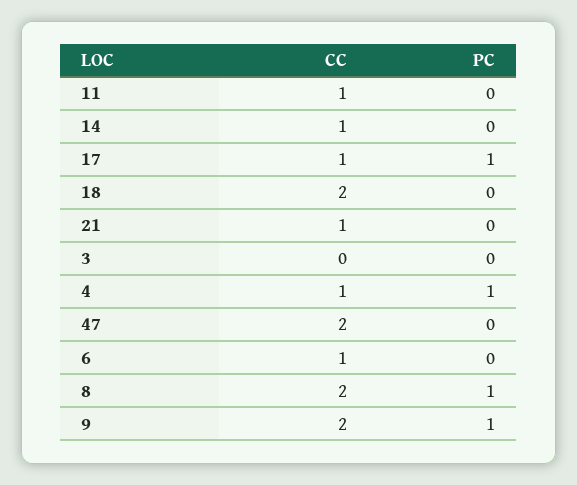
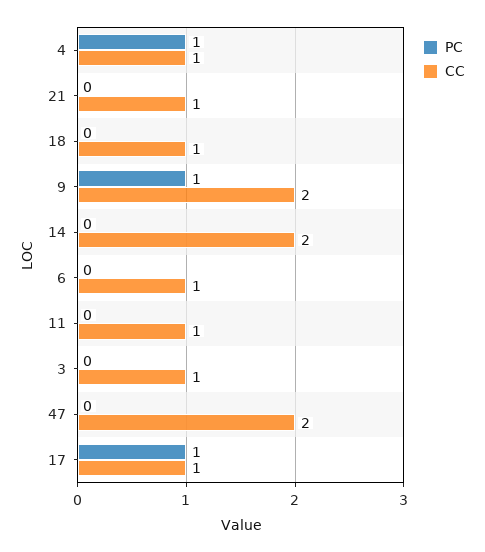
  {
    "CC": {
      "11": 1,
-     "14": 1,
+     "14": 2,
      "17": 1,
-     "18": 2,
+     "18": 1,
      "21": 1,
-     "3": 0,
+     "3": 1,
      "4": 1,
      "47": 2,
      "6": 1,
-     "8": 2,
      "9": 2
    },
    "PC": {
      "11": 0,
      "14": 0,
      "17": 1,
      "18": 0,
      "21": 0,
      "3": 0,
      "4": 1,
      "47": 0,
      "6": 0,
-     "8": 1,
      "9": 1
    }
  }

